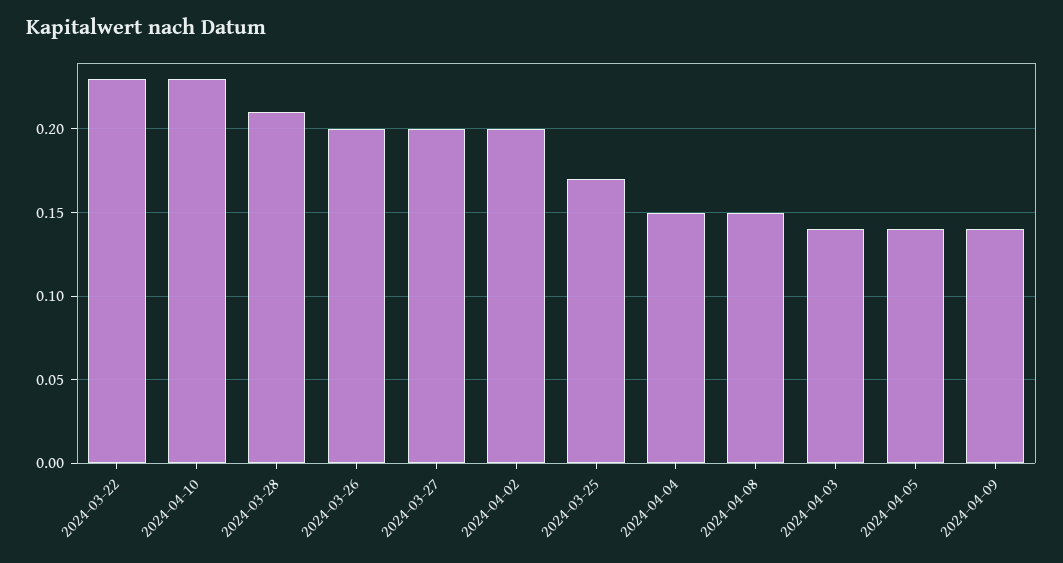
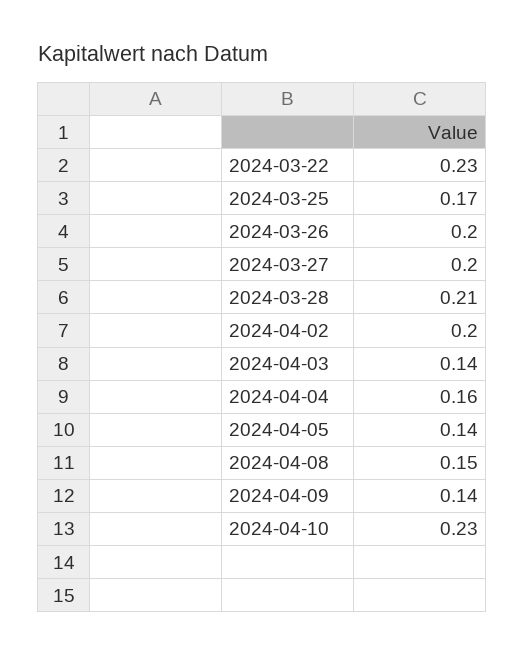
  {
    "2024-03-22": 0.23,
    "2024-04-10": 0.23,
    "2024-03-28": 0.21,
    "2024-03-26": 0.2,
    "2024-03-27": 0.2,
    "2024-04-02": 0.2,
    "2024-03-25": 0.17,
-   "2024-04-04": 0.15,
+   "2024-04-04": 0.16,
    "2024-04-08": 0.15,
    "2024-04-03": 0.14,
    "2024-04-05": 0.14,
    "2024-04-09": 0.14
  }

